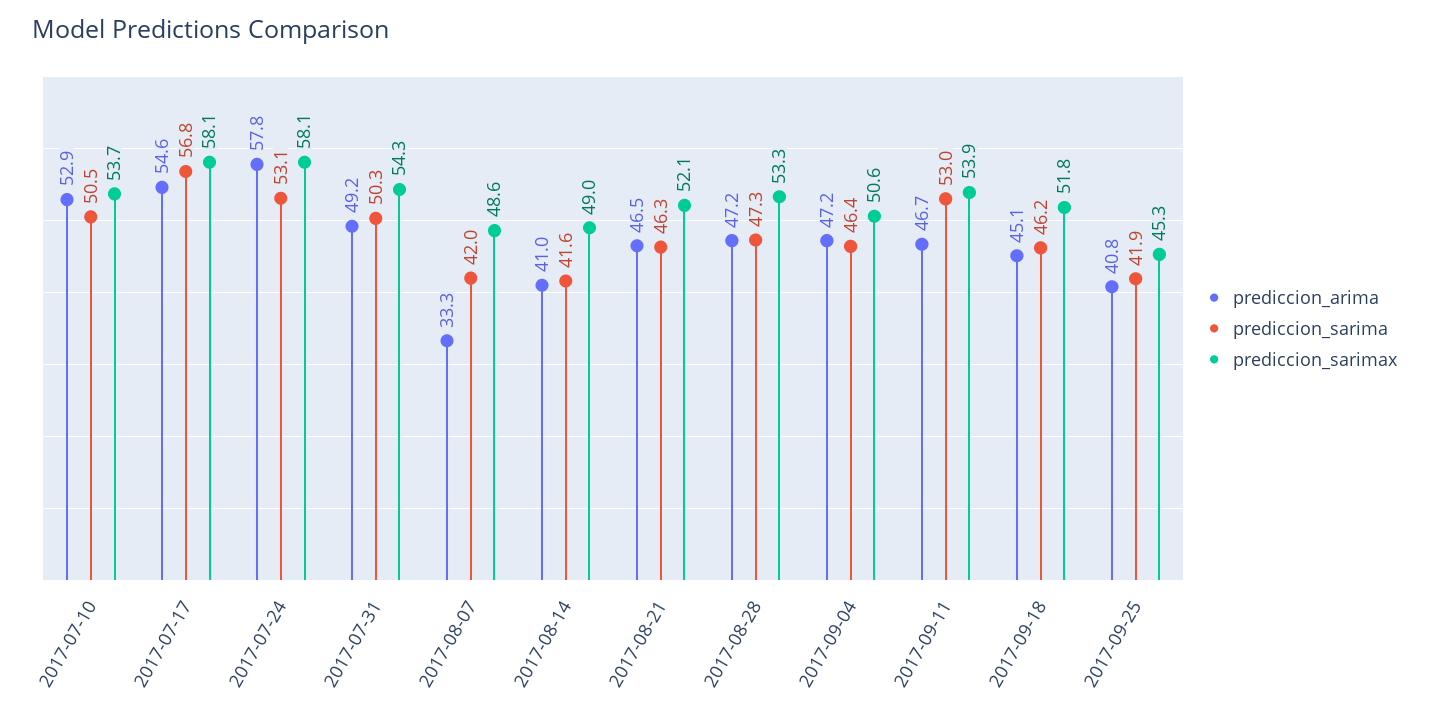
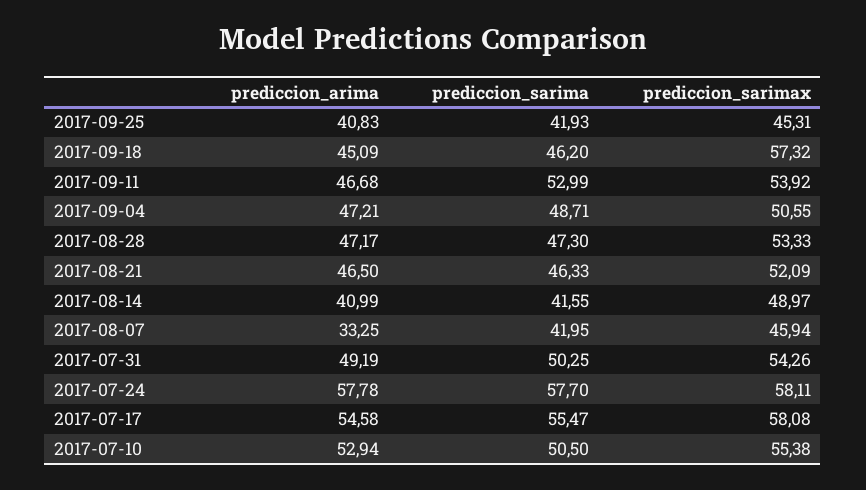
  {
    "prediccion_arima": {
      "2017-07-10": 52.94,
      "2017-07-17": 54.58,
      "2017-07-24": 57.78,
      "2017-07-31": 49.19,
      "2017-08-07": 33.25,
      "2017-08-14": 40.99,
      "2017-08-21": 46.5,
      "2017-08-28": 47.17,
      "2017-09-04": 47.21,
      "2017-09-11": 46.68,
      "2017-09-18": 45.09,
      "2017-09-25": 40.83
    },
    "prediccion_sarima": {
      "2017-07-10": 50.5,
-     "2017-07-17": 56.8,
+     "2017-07-17": 55.47,
-     "2017-07-24": 53.1,
+     "2017-07-24": 57.7,
      "2017-07-31": 50.25,
      "2017-08-07": 41.95,
      "2017-08-14": 41.55,
      "2017-08-21": 46.33,
      "2017-08-28": 47.3,
-     "2017-09-04": 46.4,
+     "2017-09-04": 48.71,
      "2017-09-11": 52.99,
      "2017-09-18": 46.2,
      "2017-09-25": 41.93
    },
    "prediccion_sarimax": {
-     "2017-07-10": 53.7,
+     "2017-07-10": 55.38,
      "2017-07-17": 58.08,
      "2017-07-24": 58.11,
      "2017-07-31": 54.26,
-     "2017-08-07": 48.6,
+     "2017-08-07": 45.94,
      "2017-08-14": 48.97,
      "2017-08-21": 52.09,
      "2017-08-28": 53.33,
      "2017-09-04": 50.55,
      "2017-09-11": 53.92,
-     "2017-09-18": 51.8,
+     "2017-09-18": 57.32,
      "2017-09-25": 45.31
    }
  }

